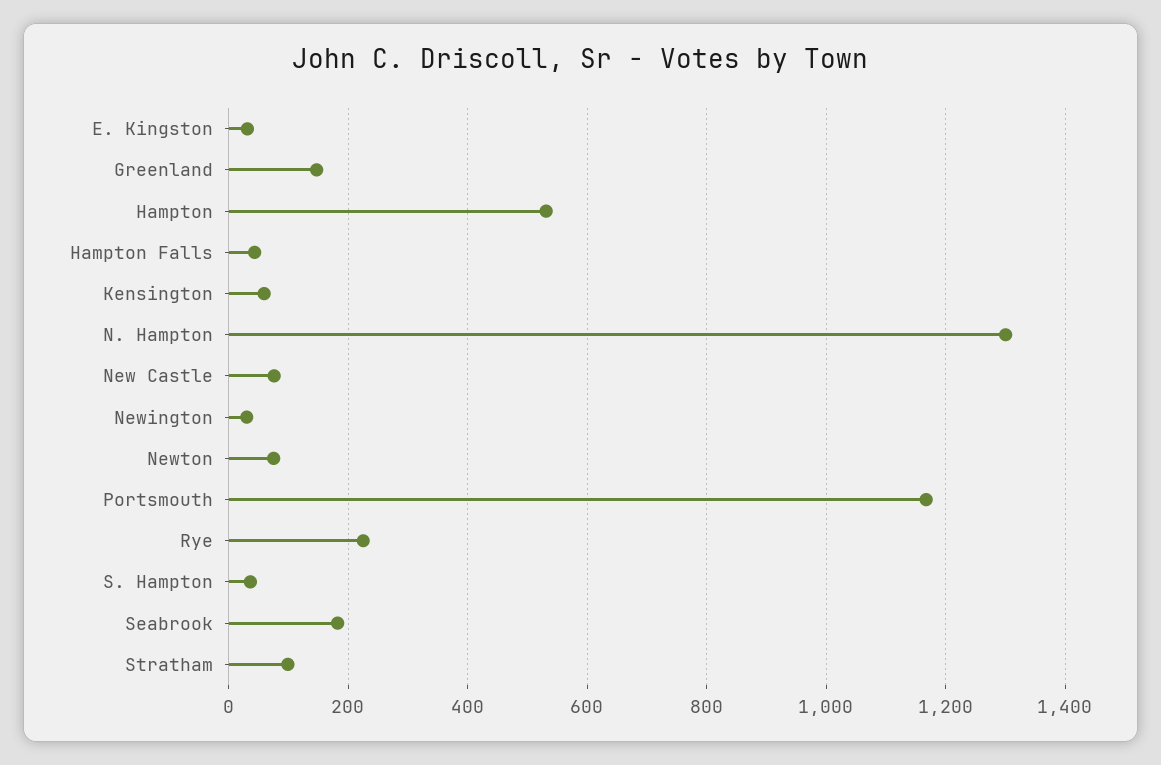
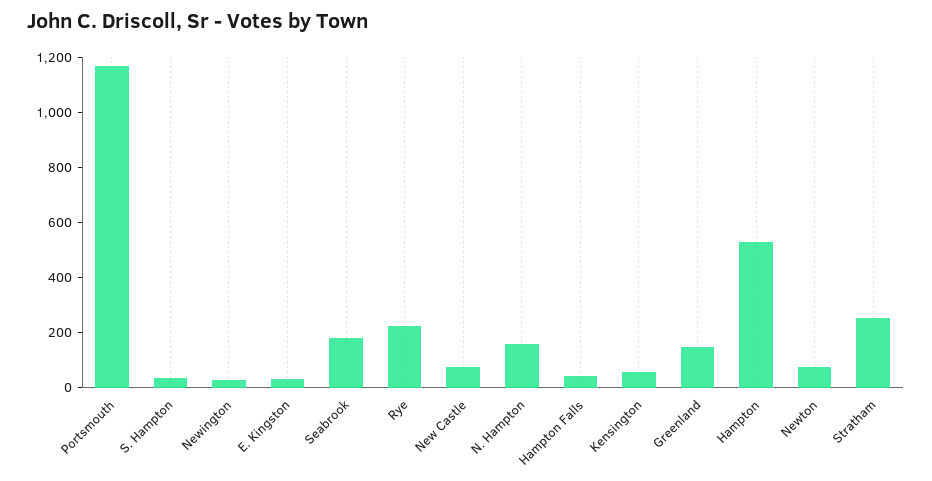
  {
    "E. Kingston": 40,
    "Greenland": 140,
    "Hampton": 540,
    "Hampton Falls": 40,
    "Kensington": 60,
-   "N. Hampton": 1300,
+   "N. Hampton": 150,
    "New Castle": 80,
    "Newington": 40,
    "Newton": 80,
    "Portsmouth": 1160,
    "Rye": 220,
    "S. Hampton": 40,
    "Seabrook": 180,
-   "Stratham": 100
+   "Stratham": 250
  }

